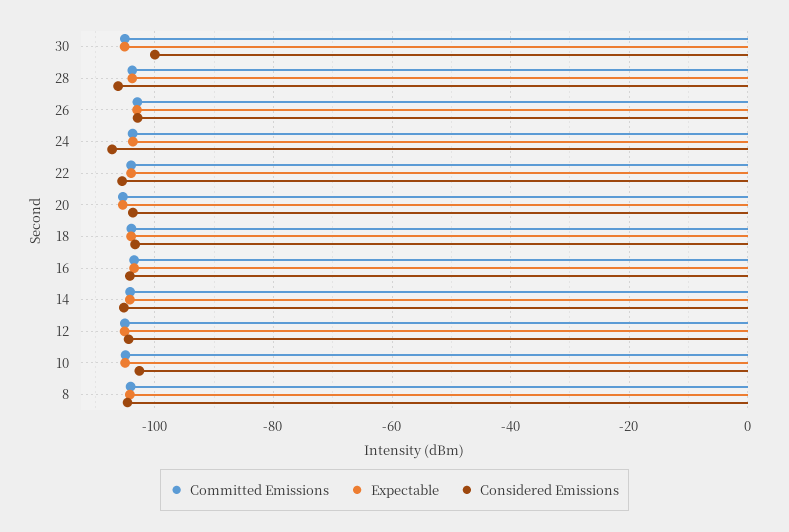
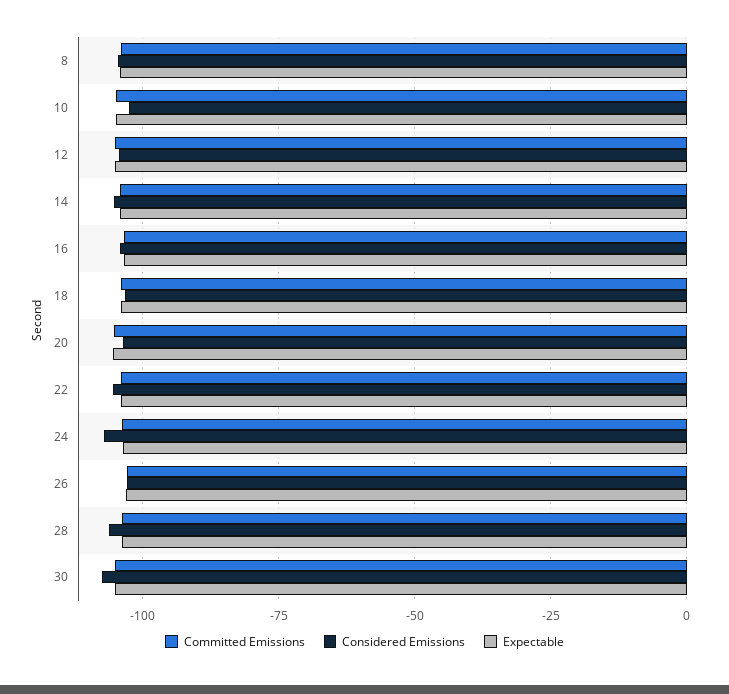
  {
    "Committed Emissions": {
      "30": -106,
      "28": -104,
      "26": -102,
      "24": -104,
      "22": -104,
      "20": -106,
      "18": -104,
      "16": -104,
      "14": -104,
      "12": -106,
      "10": -104,
      "8": -104
    },
    "Expectable": {
      "30": -106,
      "28": -104,
      "26": -104,
      "24": -104,
      "22": -104,
      "20": -106,
      "18": -104,
      "16": -104,
      "14": -104,
      "12": -106,
      "10": -106,
      "8": -104
    },
    "Considered Emissions": {
-     "30": -100,
+     "30": -107.5,
      "28": -106,
      "26": -102,
      "24": -108,
      "22": -106,
      "20": -104,
      "18": -104,
      "16": -104,
      "14": -106,
      "12": -104,
      "10": -102,
      "8": -104
    }
  }

